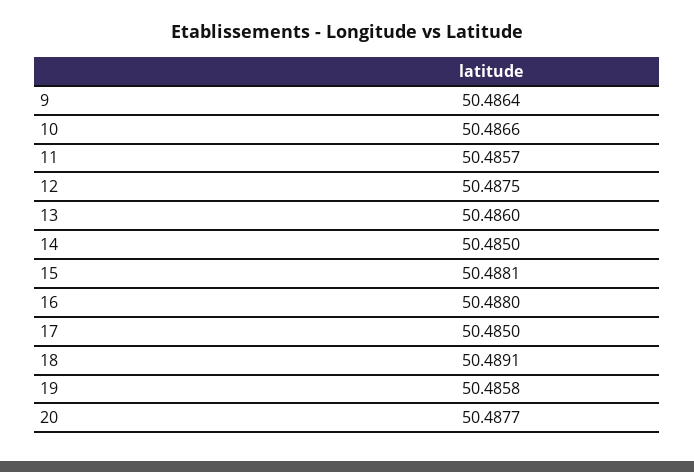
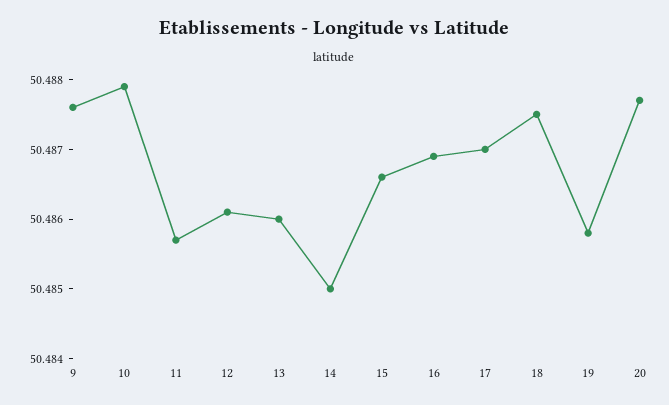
  {
-   "9": 50.4864,
+   "9": 50.4875,
-   "10": 50.4866,
+   "10": 50.488,
    "11": 50.4857,
-   "12": 50.4875,
+   "12": 50.486,
    "13": 50.486,
    "14": 50.485,
-   "15": 50.4881,
+   "15": 50.4865,
-   "16": 50.488,
+   "16": 50.487,
-   "17": 50.485,
+   "17": 50.487,
-   "18": 50.4891,
+   "18": 50.4875,
    "19": 50.4858,
    "20": 50.4877
  }

